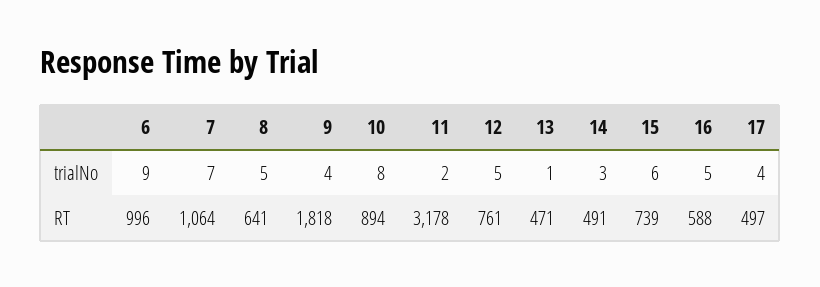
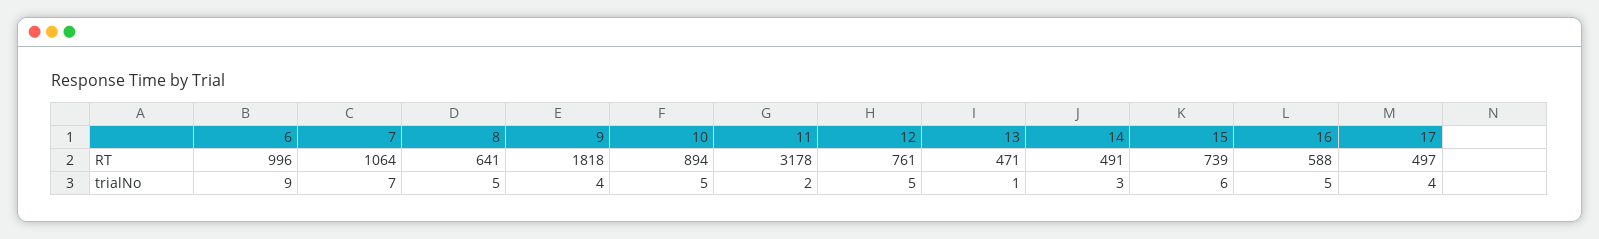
  {
    "6": {
      "trialNo": 9,
      "RT": 996
    },
    "7": {
      "trialNo": 7,
      "RT": 1064
    },
    "8": {
      "trialNo": 5,
      "RT": 641
    },
    "9": {
      "trialNo": 4,
      "RT": 1818
    },
    "10": {
-     "trialNo": 8,
+     "trialNo": 5,
      "RT": 894
    },
    "11": {
      "trialNo": 2,
      "RT": 3178
    },
    "12": {
      "trialNo": 5,
      "RT": 761
    },
    "13": {
      "trialNo": 1,
      "RT": 471
    },
    "14": {
      "trialNo": 3,
      "RT": 491
    },
    "15": {
      "trialNo": 6,
      "RT": 739
    },
    "16": {
      "trialNo": 5,
      "RT": 588
    },
    "17": {
      "trialNo": 4,
      "RT": 497
    }
  }

